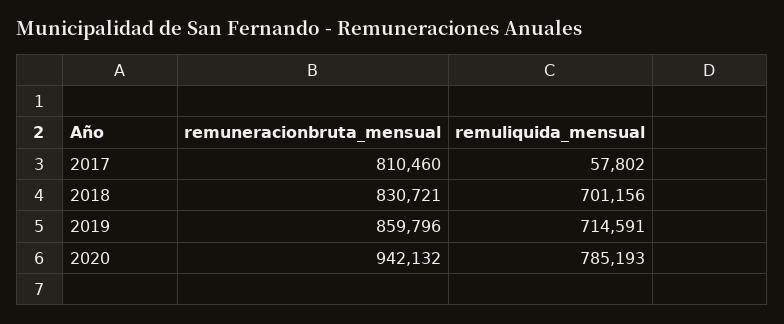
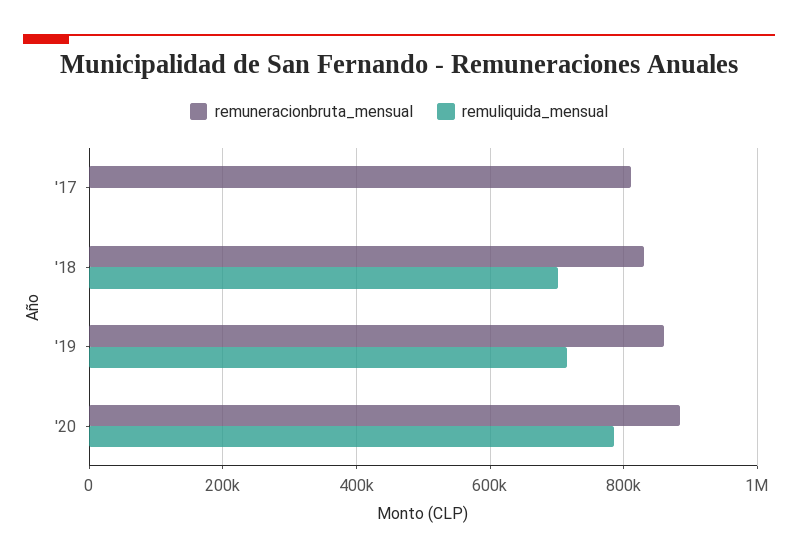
  {
    "remuneracionbruta_mensual": {
      "2017": 810460,
      "2018": 830721,
      "2019": 859796,
-     "2020": 942132
+     "2020": 880000
    },
    "remuliquida_mensual": {
-     "2017": 57802,
+     "2017": 0,
      "2018": 701156,
      "2019": 714591,
      "2020": 785193
    }
  }

